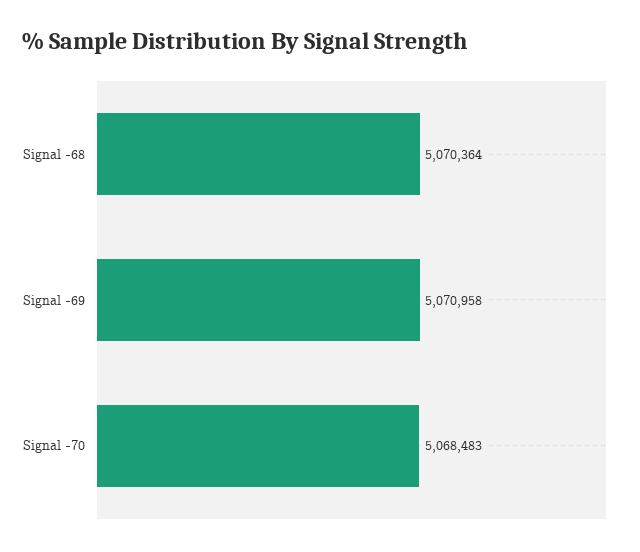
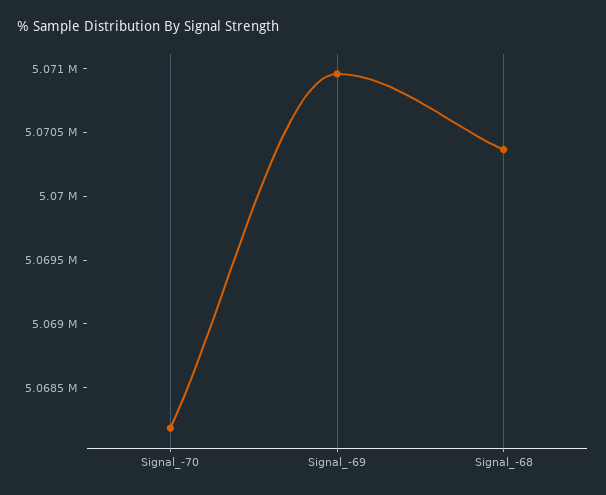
  {
    "Signal -68": 5070364,
    "Signal -69": 5070958,
-   "Signal -70": 5068483
+   "Signal -70": 5068200
  }

